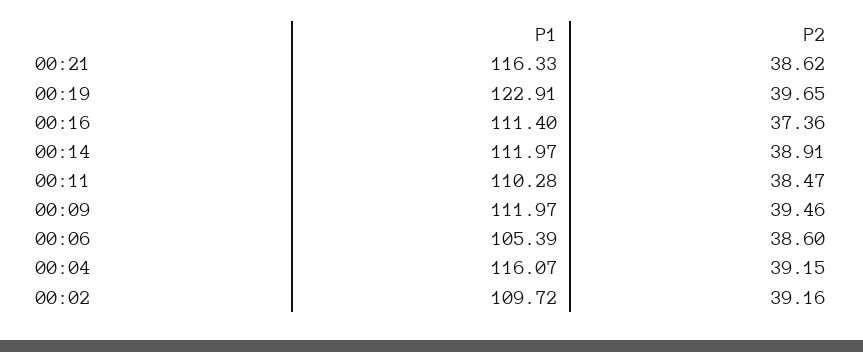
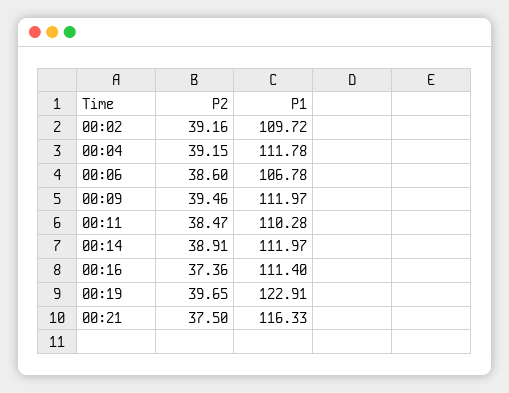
  {
    "P1": {
      "00:21": 116.33,
      "00:19": 122.91,
      "00:16": 111.4,
      "00:14": 111.97,
      "00:11": 110.28,
      "00:09": 111.97,
-     "00:06": 105.39,
+     "00:06": 106.78,
-     "00:04": 116.07,
+     "00:04": 111.78,
      "00:02": 109.72
    },
    "P2": {
-     "00:21": 38.62,
+     "00:21": 37.5,
      "00:19": 39.65,
      "00:16": 37.36,
      "00:14": 38.91,
      "00:11": 38.47,
      "00:09": 39.46,
      "00:06": 38.6,
      "00:04": 39.15,
      "00:02": 39.16
    }
  }

